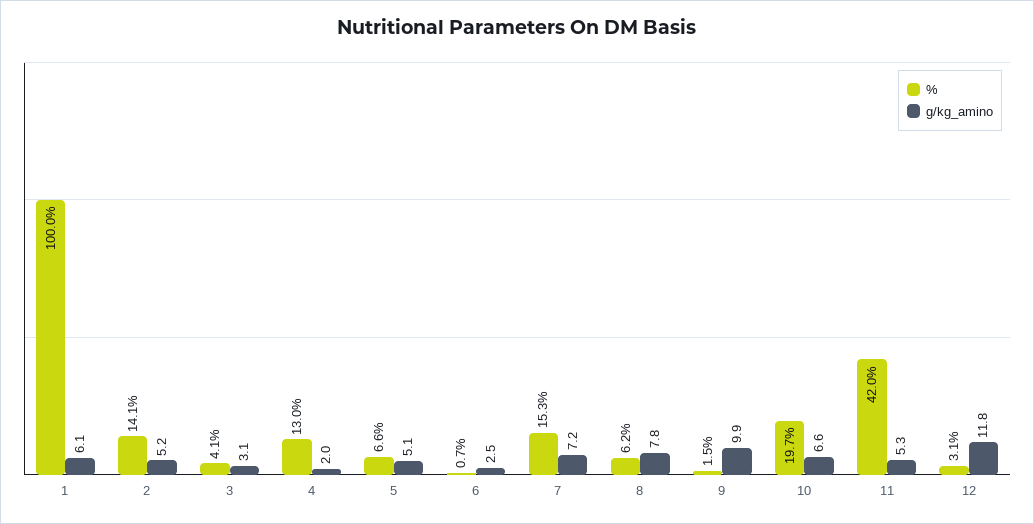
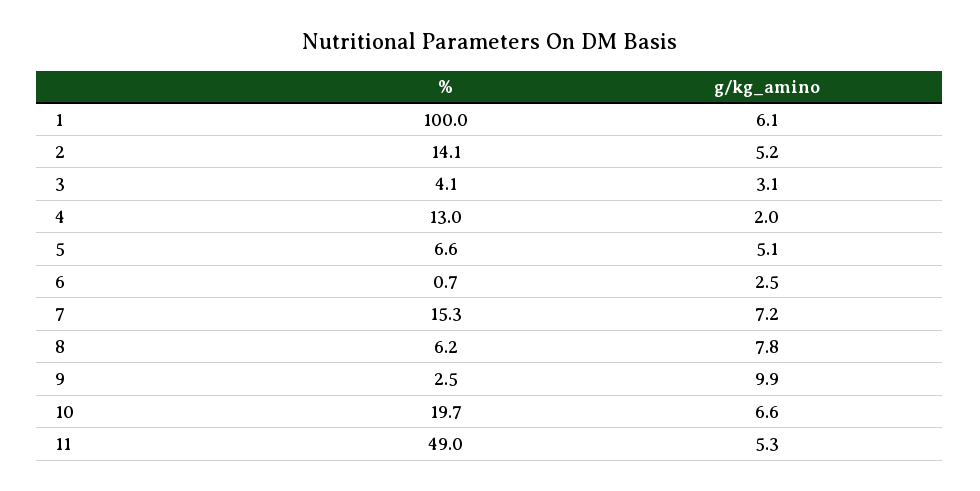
  {
    "%": {
      "1": 100,
      "2": 14.1,
      "3": 4.1,
      "4": 13,
      "5": 6.6,
      "6": 0.7,
      "7": 15.3,
      "8": 6.2,
-     "9": 1.5,
+     "9": 2.5,
      "10": 19.7,
-     "11": 42,
+     "11": 49
-     "12": 3.1
    },
    "g/kg_amino": {
      "1": 6.1,
      "2": 5.2,
      "3": 3.1,
      "4": 2,
      "5": 5.1,
      "6": 2.5,
      "7": 7.2,
      "8": 7.8,
      "9": 9.9,
      "10": 6.6,
-     "11": 5.3,
+     "11": 5.3
-     "12": 11.8
    }
  }

